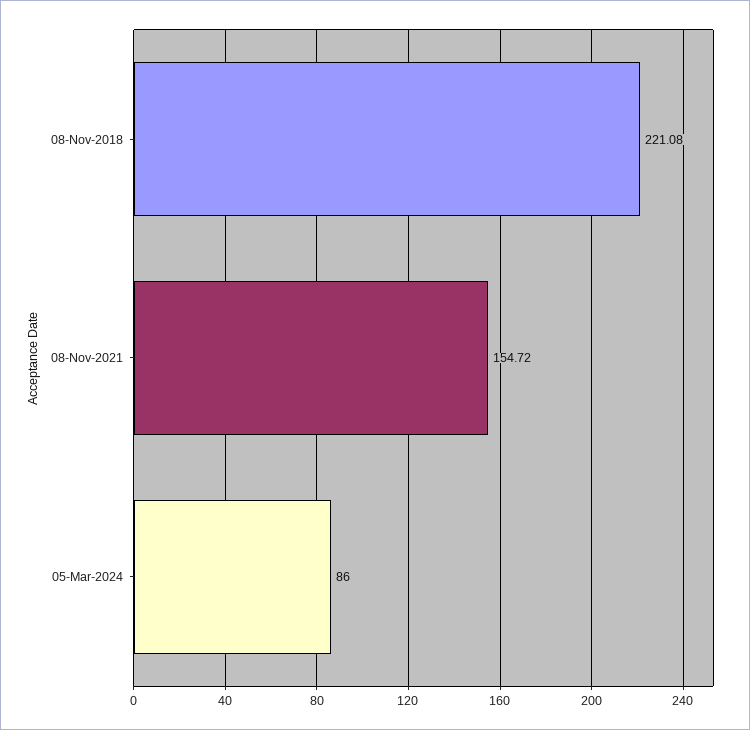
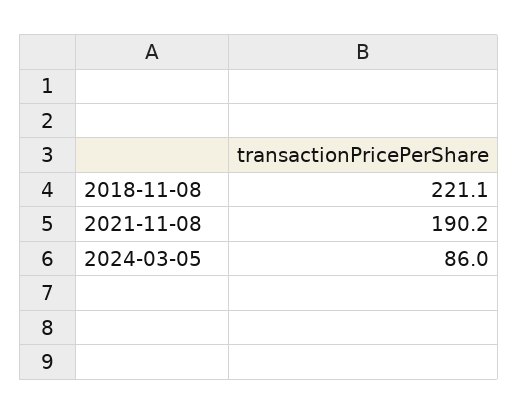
  {
    "08-Nov-2018": 221.08,
-   "08-Nov-2021": 154.72,
+   "08-Nov-2021": 190.2,
    "05-Mar-2024": 86
  }

